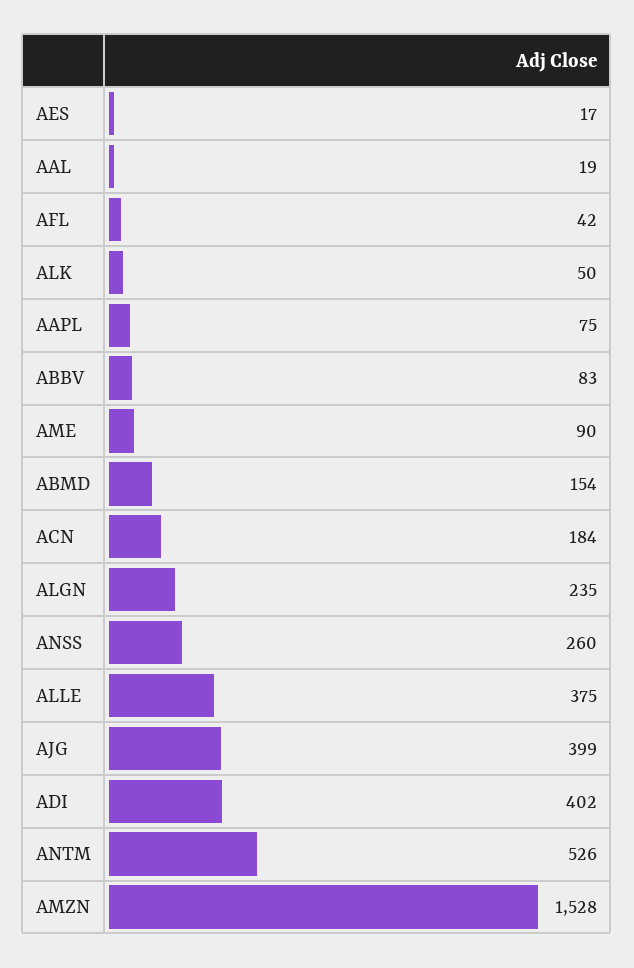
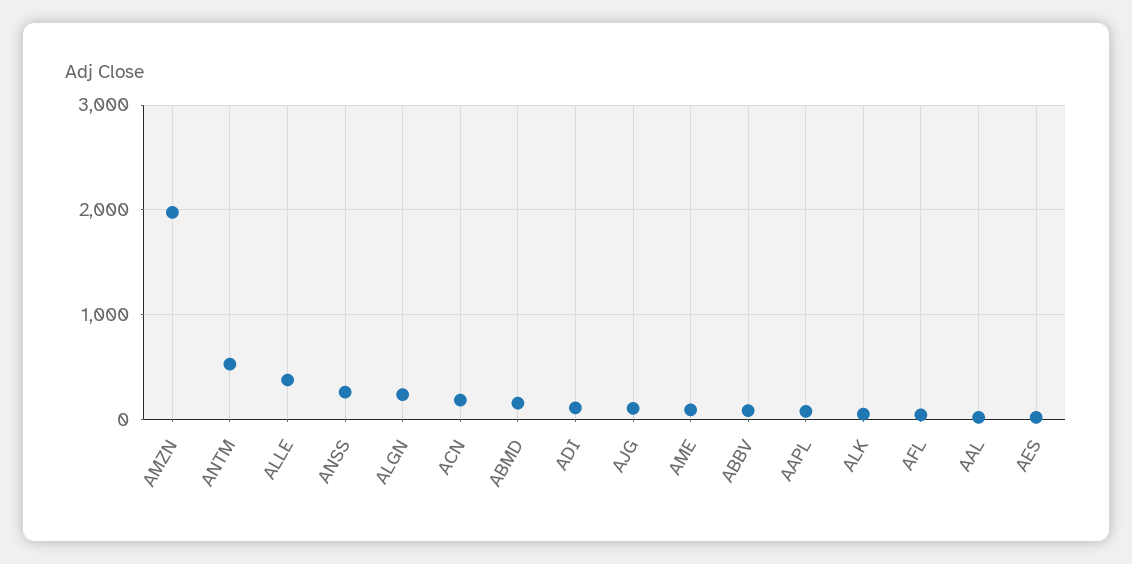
  {
    "AES": 17,
    "AAL": 19,
    "AFL": 42,
    "ALK": 50,
    "AAPL": 75,
    "ABBV": 83,
    "AME": 90,
    "ABMD": 154,
    "ACN": 184,
    "ALGN": 235,
    "ANSS": 260,
    "ALLE": 375,
-   "AJG": 399,
+   "AJG": 100,
-   "ADI": 402,
+   "ADI": 100,
    "ANTM": 526,
-   "AMZN": 1528
+   "AMZN": 2000
  }

